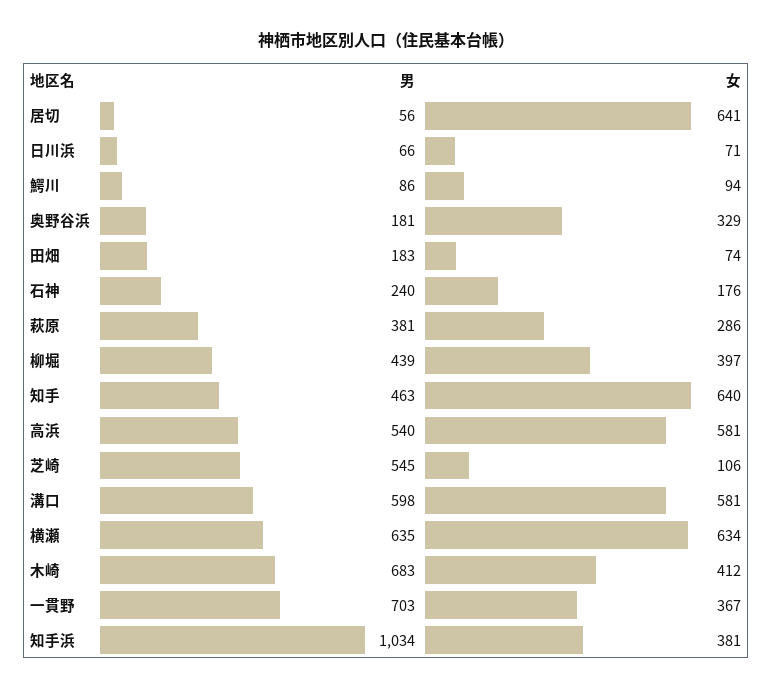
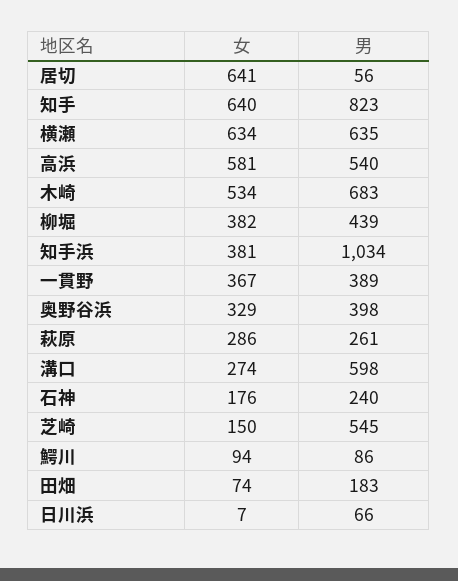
  {
    "男": {
      "居切": 56,
      "日川浜": 66,
      "鰐川": 86,
-     "奥野谷浜": 181,
+     "奥野谷浜": 398,
      "田畑": 183,
      "石神": 240,
-     "萩原": 381,
+     "萩原": 261,
      "柳堀": 439,
-     "知手": 463,
+     "知手": 823,
      "高浜": 540,
      "芝崎": 545,
      "溝口": 598,
      "横瀬": 635,
      "木崎": 683,
-     "一貫野": 703,
+     "一貫野": 389,
      "知手浜": 1034
    },
    "女": {
      "居切": 641,
-     "日川浜": 71,
+     "日川浜": 7,
      "鰐川": 94,
      "奥野谷浜": 329,
      "田畑": 74,
      "石神": 176,
      "萩原": 286,
-     "柳堀": 397,
+     "柳堀": 382,
      "知手": 640,
      "高浜": 581,
-     "芝崎": 106,
+     "芝崎": 150,
-     "溝口": 581,
+     "溝口": 274,
      "横瀬": 634,
-     "木崎": 412,
+     "木崎": 534,
      "一貫野": 367,
      "知手浜": 381
    }
  }

